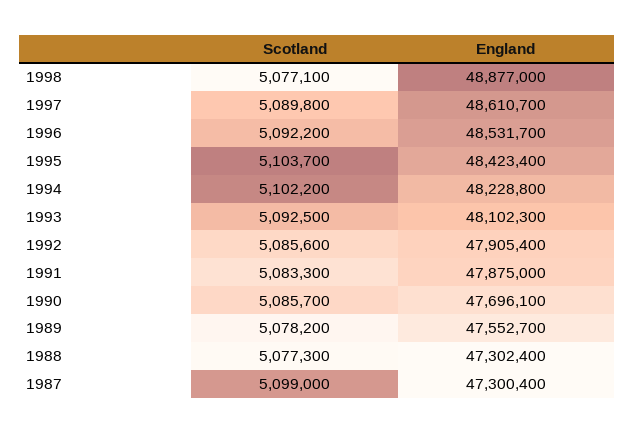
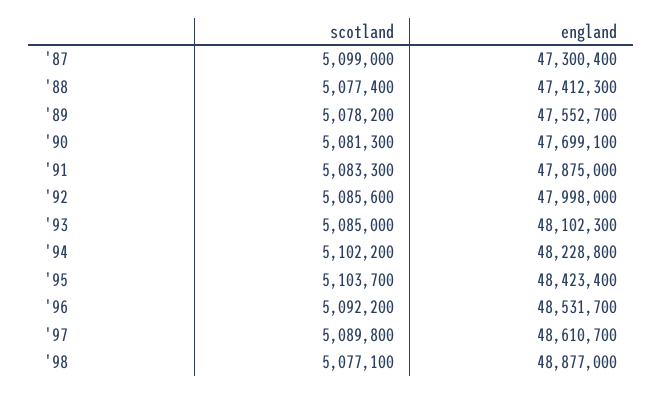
  {
    "Scotland": {
      "1998": 5077100,
      "1997": 5089800,
      "1996": 5092200,
      "1995": 5103700,
      "1994": 5102200,
-     "1993": 5092500,
+     "1993": 5085000,
      "1992": 5085600,
      "1991": 5083300,
-     "1990": 5085700,
+     "1990": 5081300,
      "1989": 5078200,
-     "1988": 5077300,
+     "1988": 5077400,
      "1987": 5099000
    },
    "England": {
      "1998": 48877000,
      "1997": 48610700,
      "1996": 48531700,
      "1995": 48423400,
      "1994": 48228800,
      "1993": 48102300,
-     "1992": 47905400,
+     "1992": 47998000,
      "1991": 47875000,
-     "1990": 47696100,
+     "1990": 47699100,
      "1989": 47552700,
-     "1988": 47302400,
+     "1988": 47412300,
      "1987": 47300400
    }
  }

